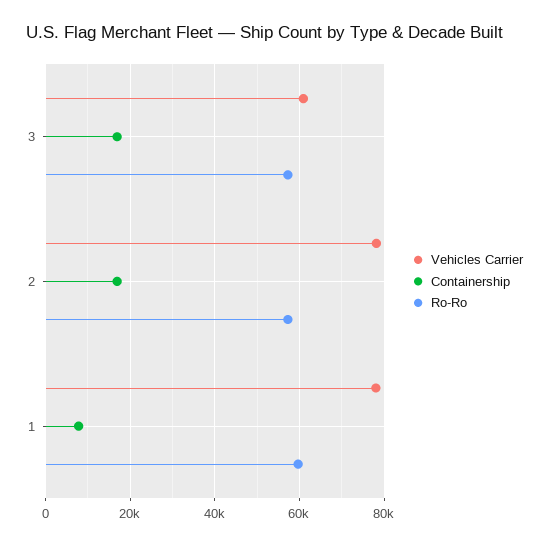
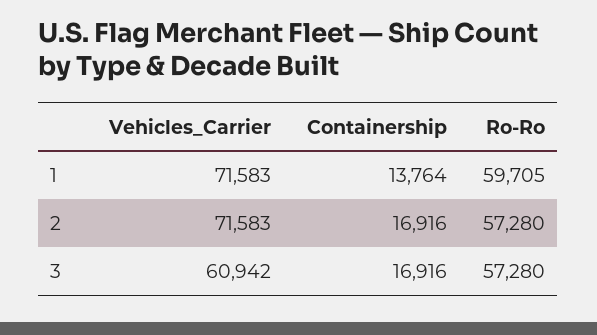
  {
    "Vehicles Carrier": {
      "3": 60942,
-     "2": 78000,
+     "2": 71583,
-     "1": 78000
+     "1": 71583
    },
    "Containership": {
      "3": 16916,
      "2": 16916,
-     "1": 8000
+     "1": 13764
    },
    "Ro-Ro": {
      "3": 57280,
      "2": 57280,
      "1": 59705
    }
  }

